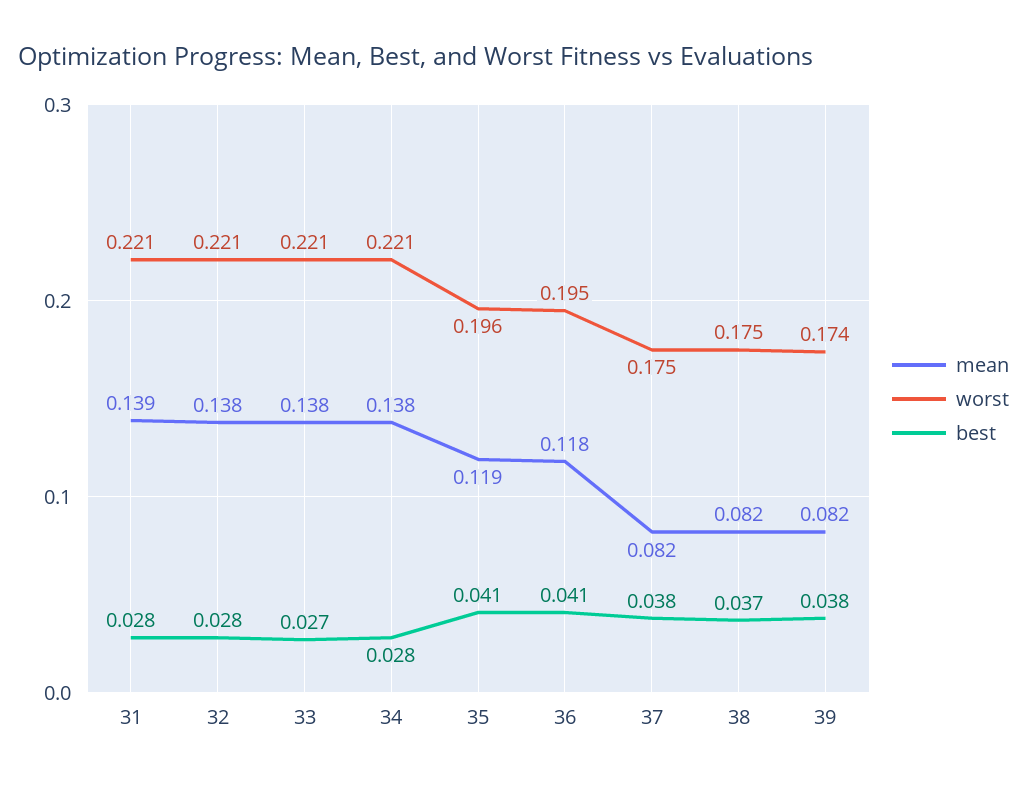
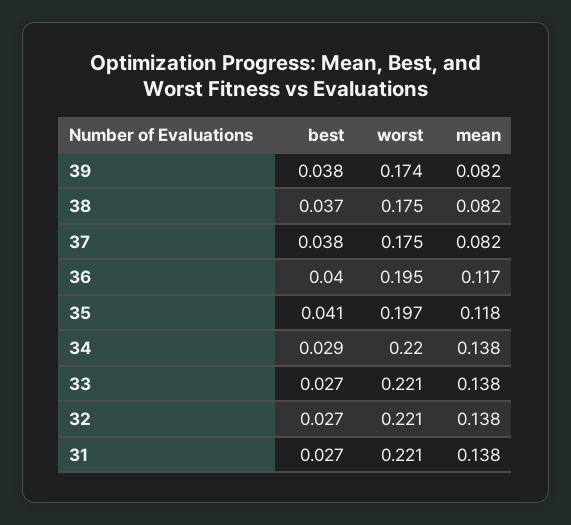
  {
    "mean": {
-     "31": 0.139,
+     "31": 0.138,
      "32": 0.138,
      "33": 0.138,
      "34": 0.138,
-     "35": 0.119,
+     "35": 0.118,
-     "36": 0.118,
+     "36": 0.117,
      "37": 0.082,
      "38": 0.082,
      "39": 0.082
    },
    "worst": {
      "31": 0.221,
      "32": 0.221,
      "33": 0.221,
-     "34": 0.221,
+     "34": 0.22,
-     "35": 0.196,
+     "35": 0.197,
      "36": 0.195,
      "37": 0.175,
      "38": 0.175,
      "39": 0.174
    },
    "best": {
-     "31": 0.028,
+     "31": 0.027,
-     "32": 0.028,
+     "32": 0.027,
      "33": 0.027,
-     "34": 0.028,
+     "34": 0.029,
      "35": 0.041,
-     "36": 0.041,
+     "36": 0.04,
      "37": 0.038,
      "38": 0.037,
      "39": 0.038
    }
  }

